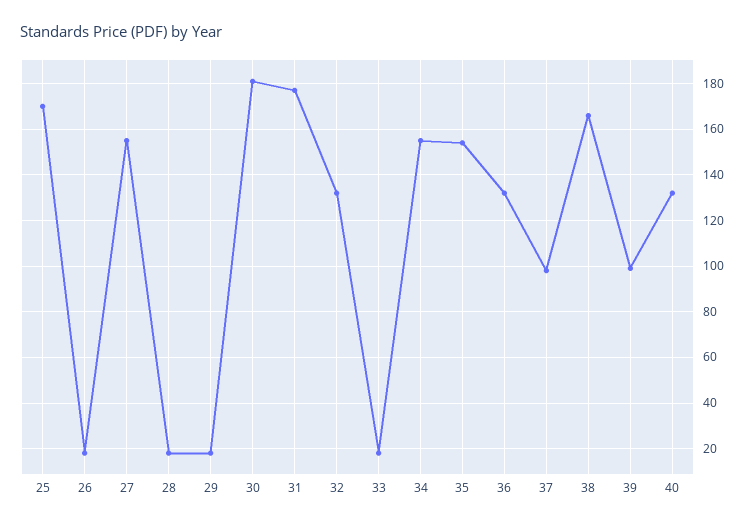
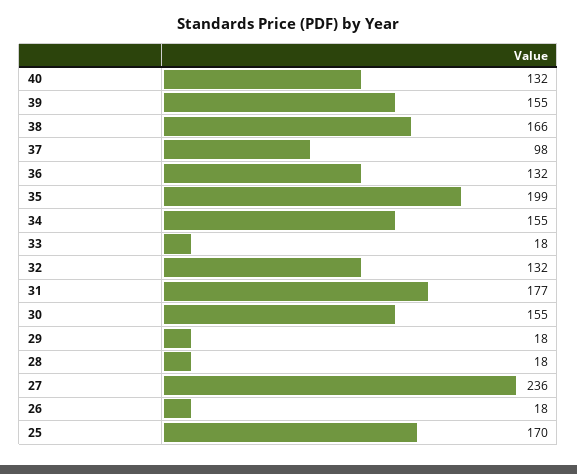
  {
    "25": 170,
    "26": 18,
-   "27": 155,
+   "27": 236,
    "28": 18,
    "29": 18,
-   "30": 180,
+   "30": 155,
    "31": 177,
    "32": 132,
    "33": 18,
    "34": 155,
-   "35": 155,
+   "35": 199,
    "36": 132,
    "37": 98,
    "38": 166,
-   "39": 100,
+   "39": 155,
    "40": 132
  }

